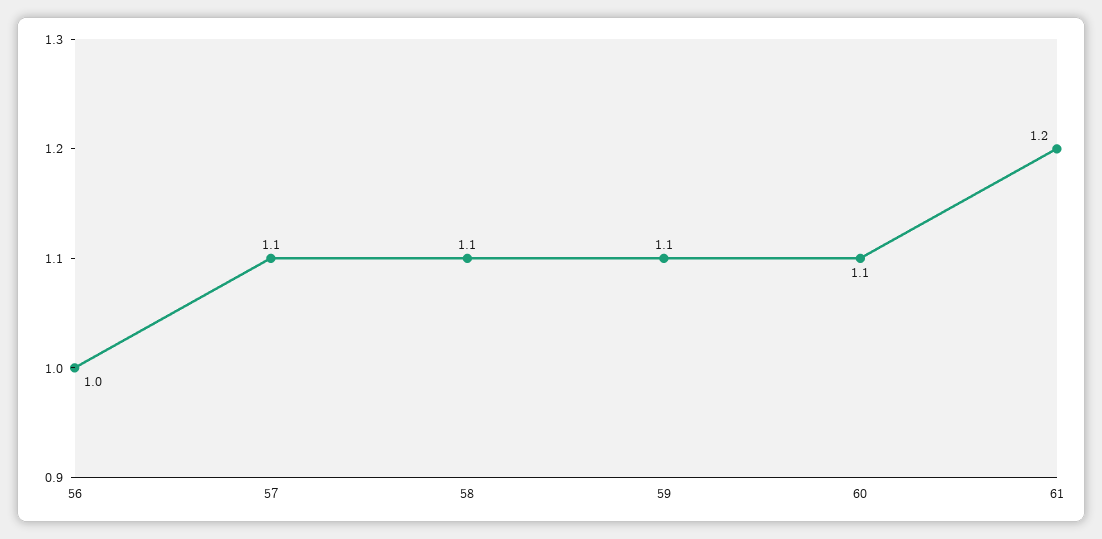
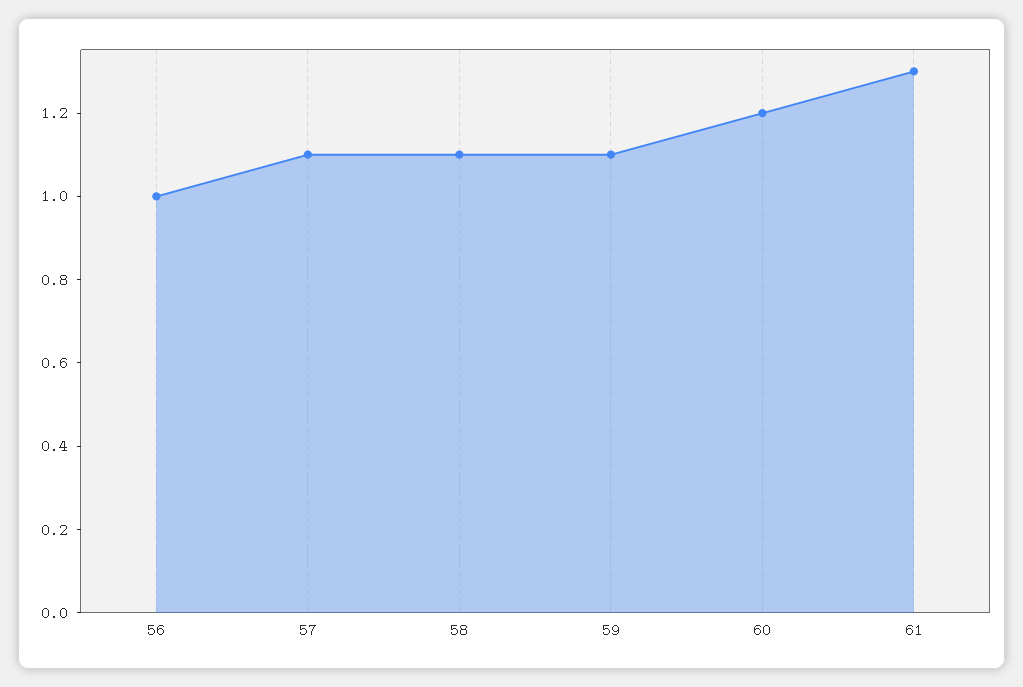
  {
    "56": 1,
    "57": 1.1,
    "58": 1.1,
    "59": 1.1,
-   "60": 1.1,
+   "60": 1.2,
-   "61": 1.2
+   "61": 1.3
  }

